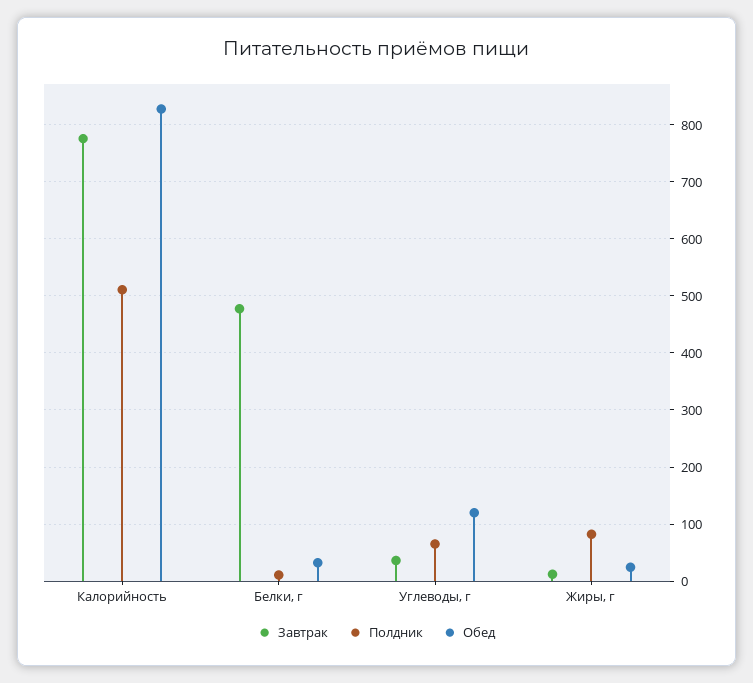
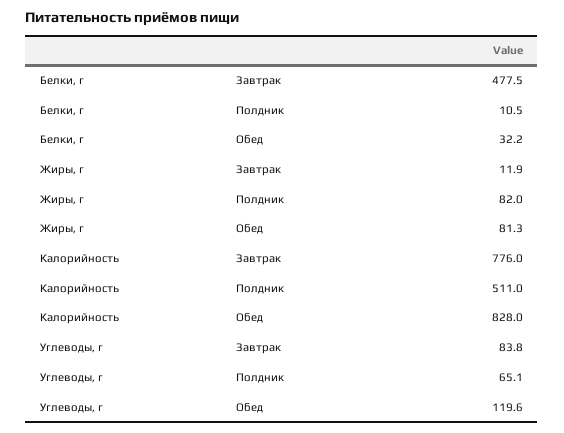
  {
    "Завтрак": {
      "Калорийность": 776,
      "Белки, г": 477.5,
-     "Углеводы, г": 40,
+     "Углеводы, г": 83.8,
      "Жиры, г": 11.9
    },
    "Полдник": {
      "Калорийность": 511,
      "Белки, г": 10.5,
      "Углеводы, г": 65.1,
      "Жиры, г": 82
    },
    "Обед": {
      "Калорийность": 828,
      "Белки, г": 32.2,
      "Углеводы, г": 119.6,
-     "Жиры, г": 20
+     "Жиры, г": 81.3
    }
  }

